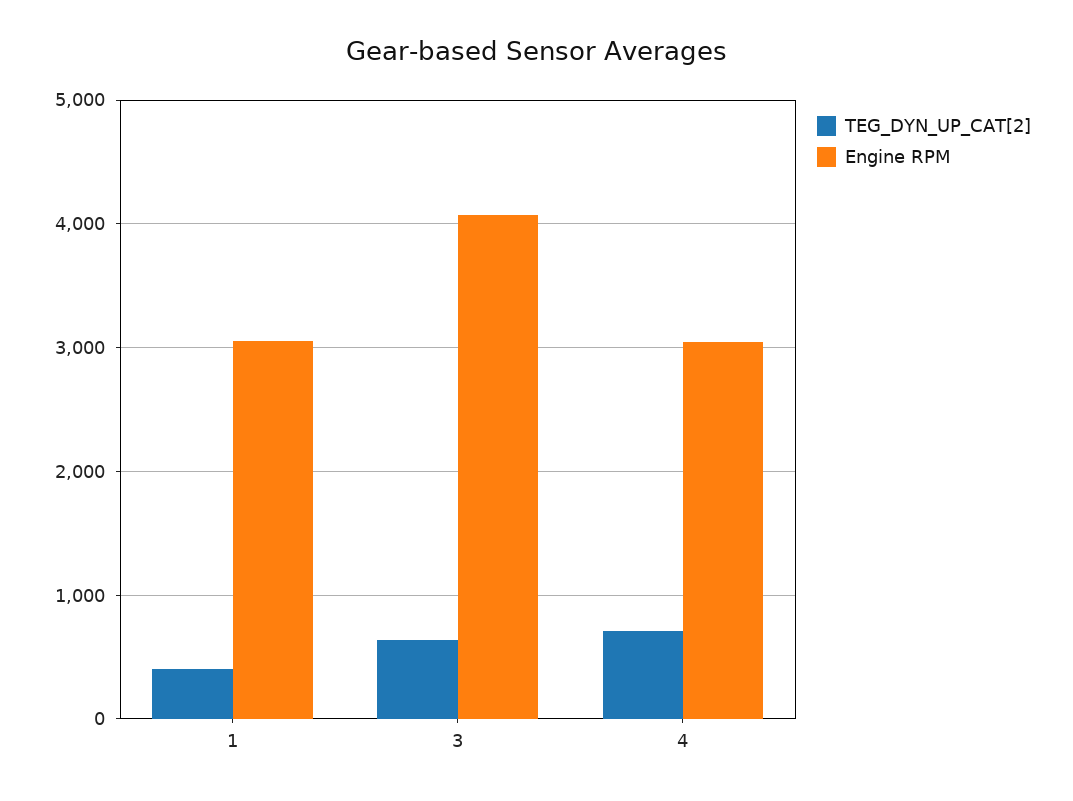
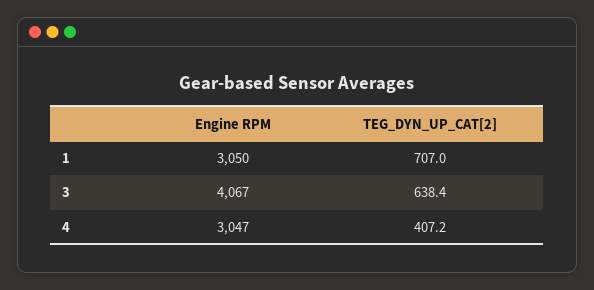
  {
    "TEG_DYN_UP_CAT[2]": {
-     "1": 400,
+     "1": 707,
      "3": 638.4,
-     "4": 700
+     "4": 407.2
    },
    "Engine RPM": {
      "1": 3050,
      "3": 4067,
      "4": 3047
    }
  }

